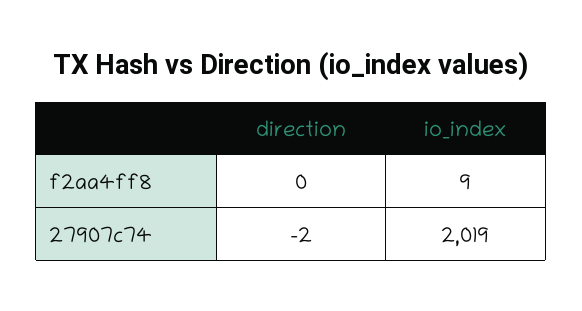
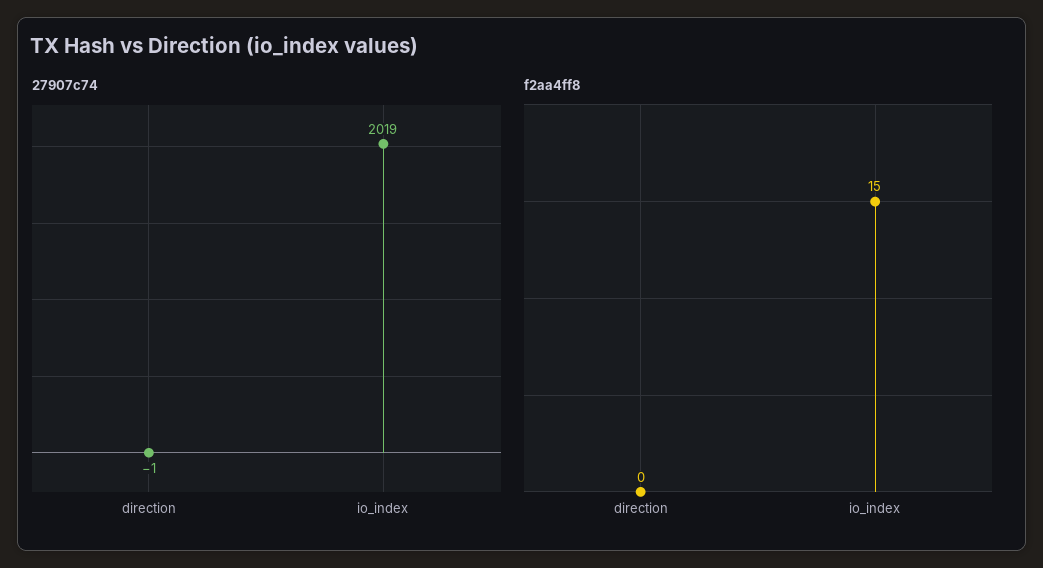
  {
    "f2aa4ff8": {
      "direction": 0,
-     "io_index": 9
+     "io_index": 15
    },
    "27907c74": {
-     "direction": -2,
+     "direction": -1,
      "io_index": 2019
    }
  }

